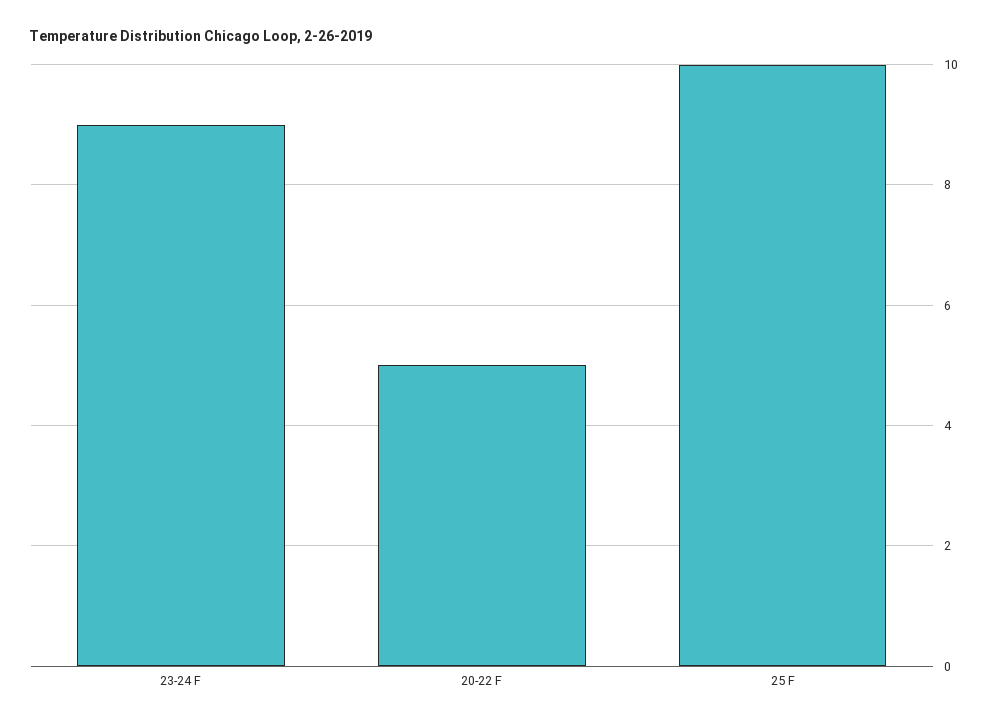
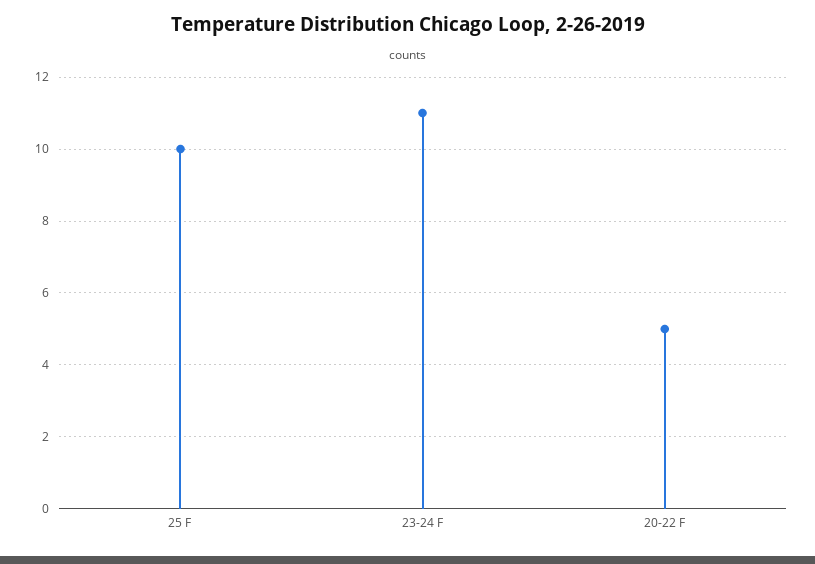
  {
-   "23-24 F": 9,
+   "23-24 F": 11,
    "20-22 F": 5,
    "25 F": 10
  }

